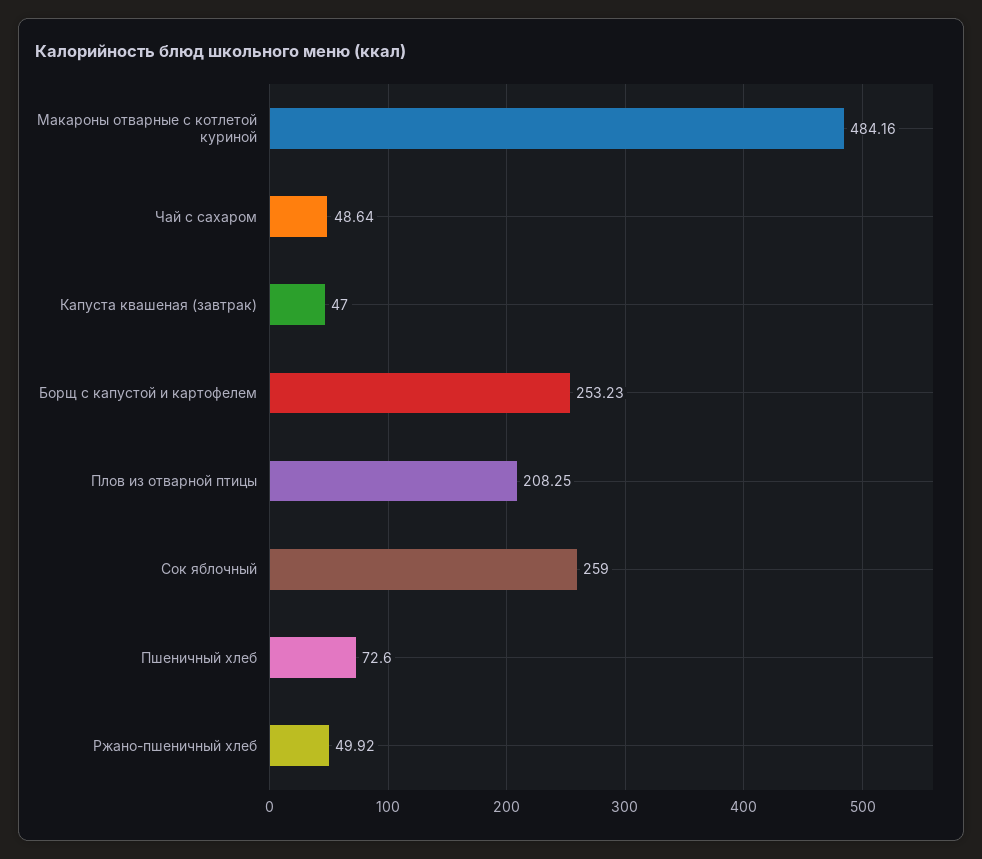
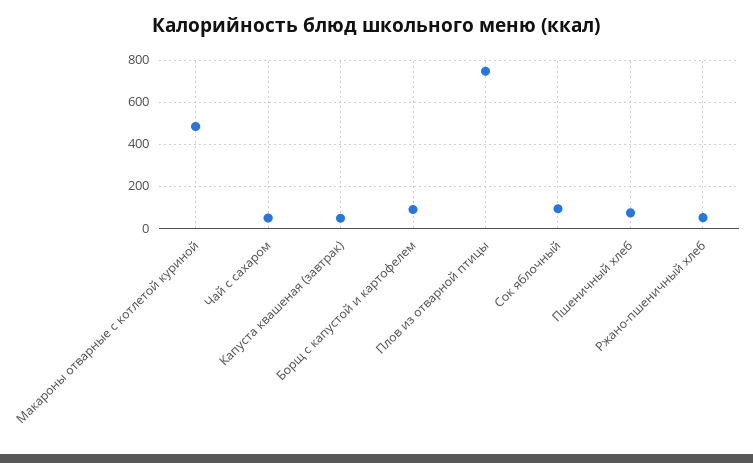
  {
    "Макароны отварные с котлетой куриной": 484.16,
    "Чай с сахаром": 48.64,
    "Капуста квашеная (завтрак)": 47,
-   "Борщ с капустой и картофелем": 253.23,
+   "Борщ с капустой и картофелем": 100,
-   "Плов из отварной птицы": 208.25,
+   "Плов из отварной птицы": 750,
-   "Сок яблочный": 259,
+   "Сок яблочный": 100,
    "Пшеничный хлеб": 72.6,
    "Ржано-пшеничный хлеб": 49.92
  }

